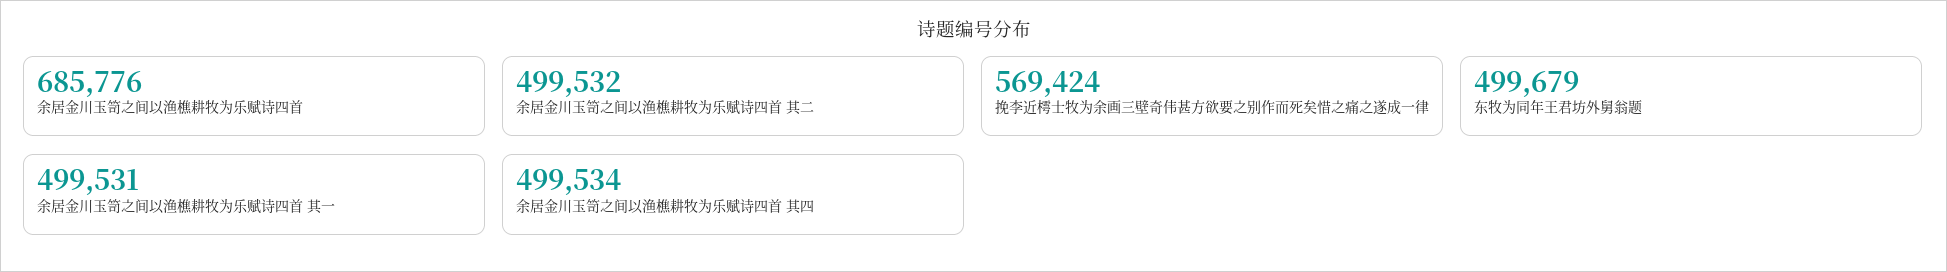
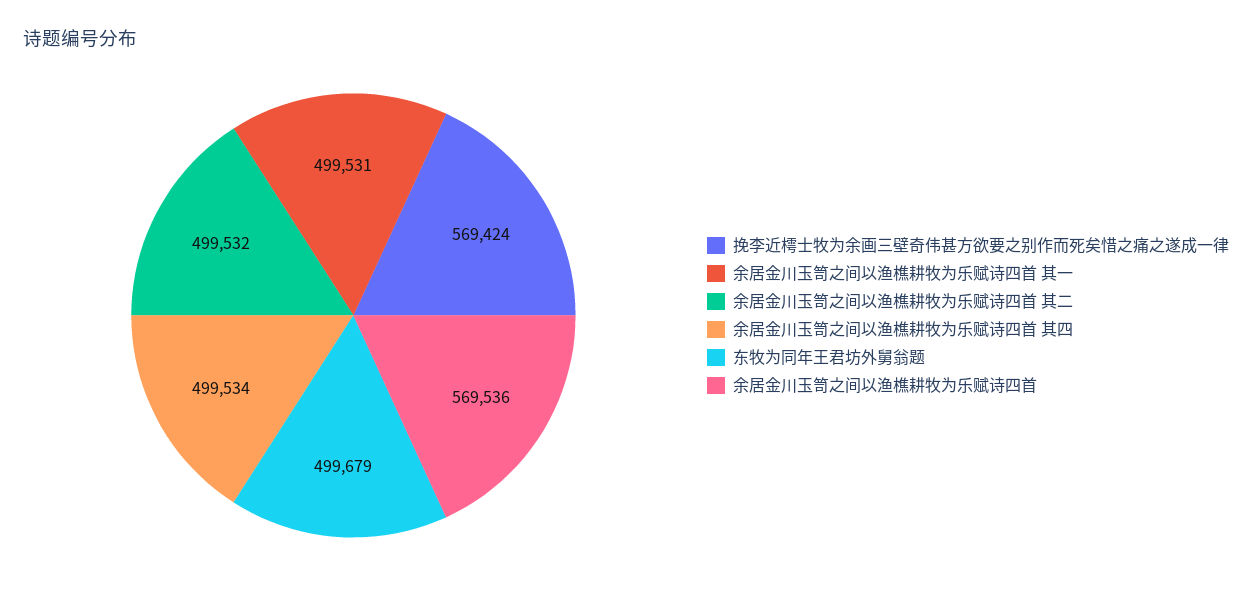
  {
-   "余居金川玉笥之间以渔樵耕牧为乐赋诗四首": 685776,
+   "余居金川玉笥之间以渔樵耕牧为乐赋诗四首": 569536,
    "余居金川玉笥之间以渔樵耕牧为乐赋诗四首 其二": 499532,
    "挽李近樗士牧为余画三壁奇伟甚方欲要之别作而死矣惜之痛之遂成一律": 569424,
    "东牧为同年王君坊外舅翁题": 499679,
    "余居金川玉笥之间以渔樵耕牧为乐赋诗四首 其一": 499531,
    "余居金川玉笥之间以渔樵耕牧为乐赋诗四首 其四": 499534
  }

